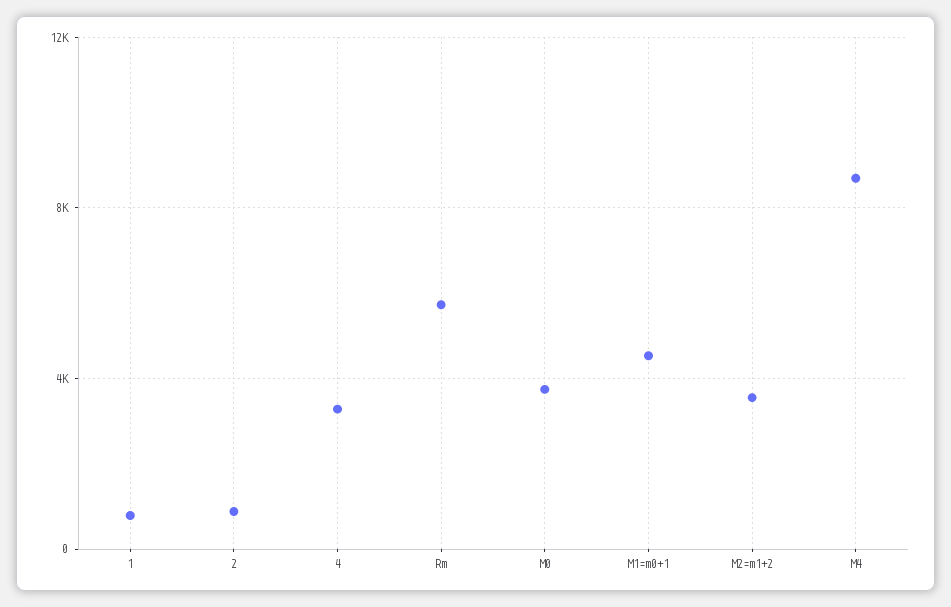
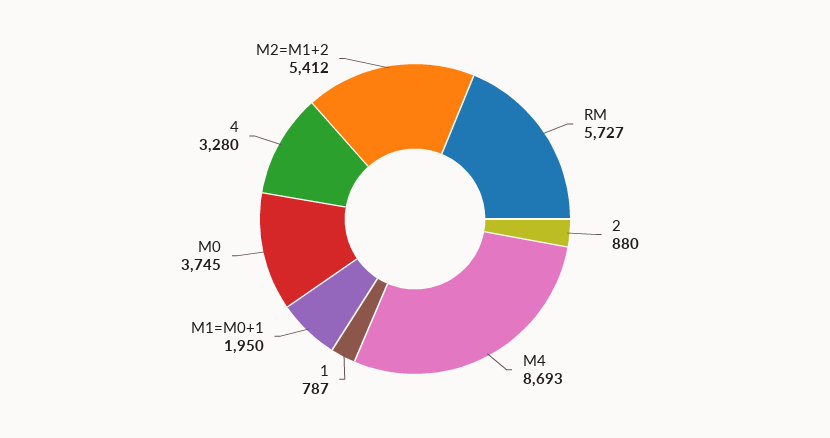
  {
    "1": 787,
    "2": 880,
    "4": 3280,
    "Rm": 5727,
    "М0": 3745,
-   "М1=m0+1": 4500,
+   "М1=m0+1": 1950,
-   "М2=m1+2": 3500,
+   "М2=m1+2": 5412,
    "М4": 8693
  }

